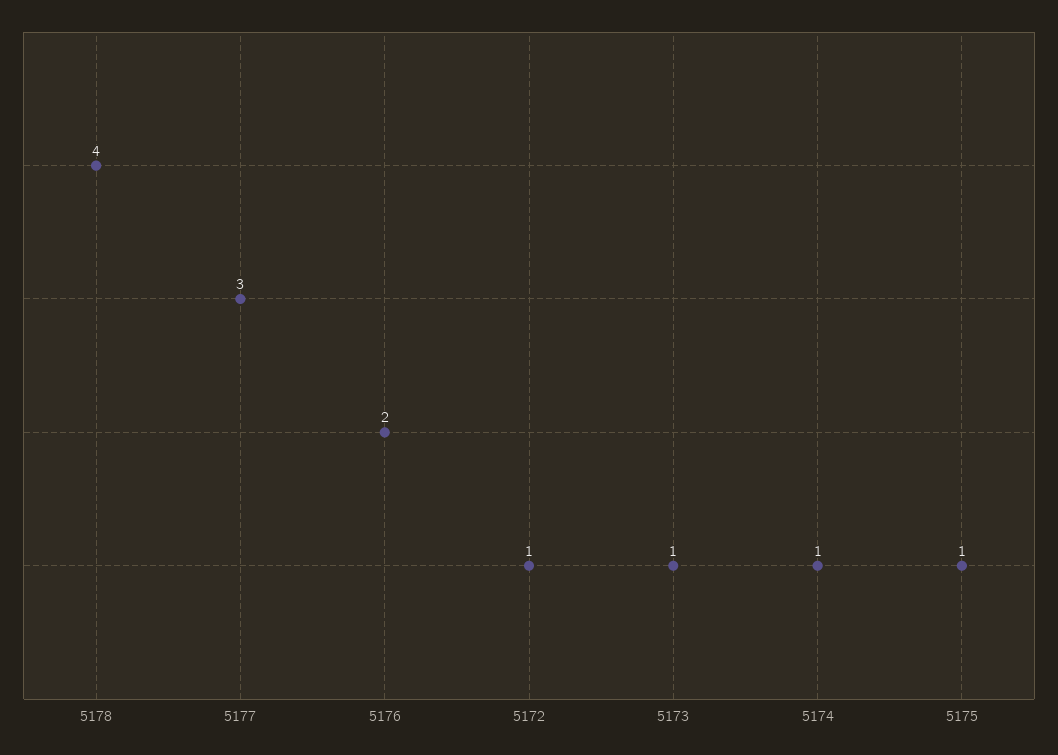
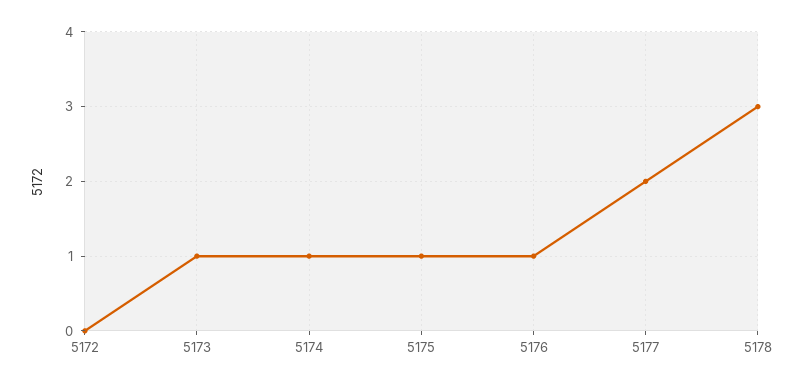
  {
-   "5178": 4,
+   "5178": 3,
-   "5177": 3,
+   "5177": 2,
-   "5176": 2,
+   "5176": 1,
-   "5172": 1,
+   "5172": 0,
    "5173": 1,
    "5174": 1,
    "5175": 1
  }

